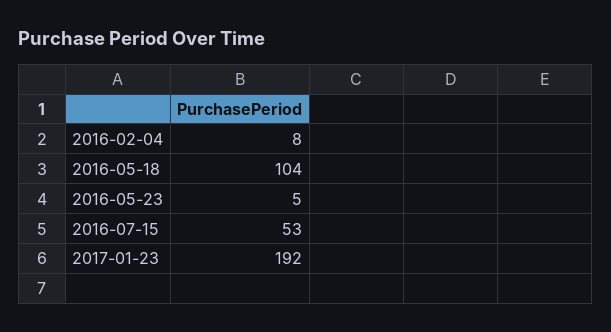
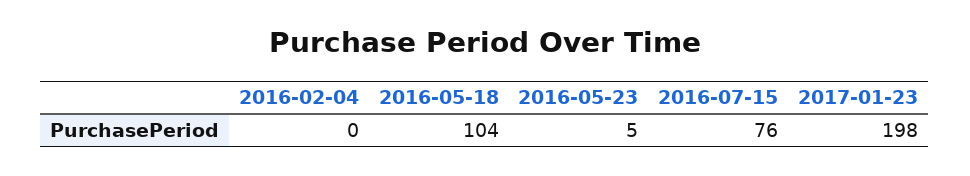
  {
-   "2016-02-04": 8,
+   "2016-02-04": 0,
    "2016-05-18": 104,
    "2016-05-23": 5,
-   "2016-07-15": 53,
+   "2016-07-15": 76,
-   "2017-01-23": 192
+   "2017-01-23": 198
  }

